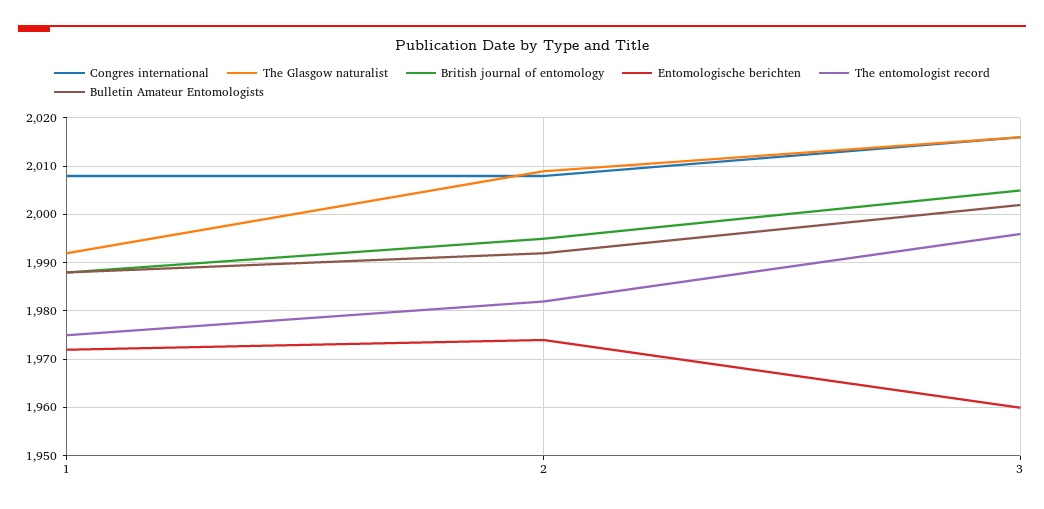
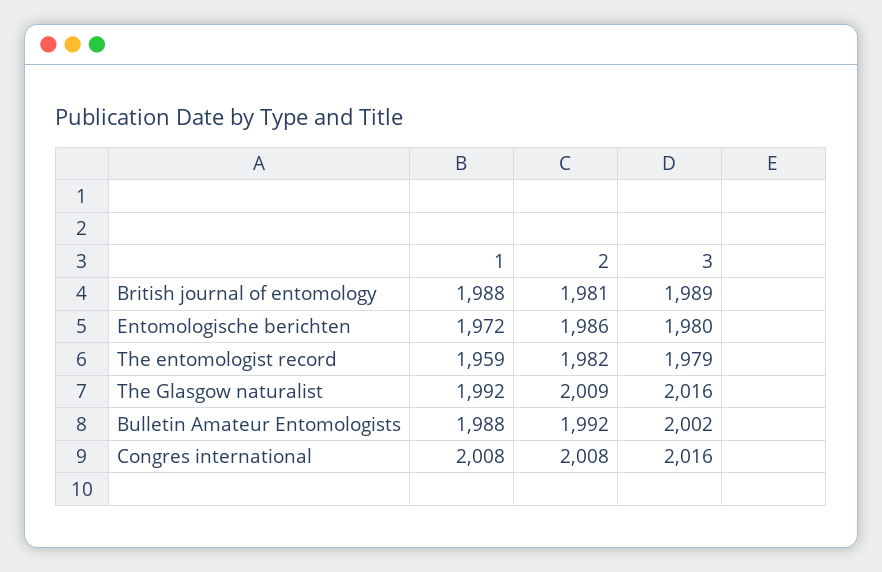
  {
    "Congres international": {
      "1": 2008,
      "2": 2008,
      "3": 2016
    },
    "The Glasgow naturalist": {
      "1": 1992,
      "2": 2009,
      "3": 2016
    },
    "British journal of entomology": {
      "1": 1988,
-     "2": 1995,
+     "2": 1981,
-     "3": 2005
+     "3": 1989
    },
    "Entomologische berichten": {
      "1": 1972,
-     "2": 1975,
+     "2": 1986,
-     "3": 1960
+     "3": 1980
    },
    "The entomologist record": {
-     "1": 1975,
+     "1": 1959,
      "2": 1982,
-     "3": 1995
+     "3": 1979
    },
    "Bulletin Amateur Entomologists": {
      "1": 1988,
      "2": 1992,
      "3": 2002
    }
  }

